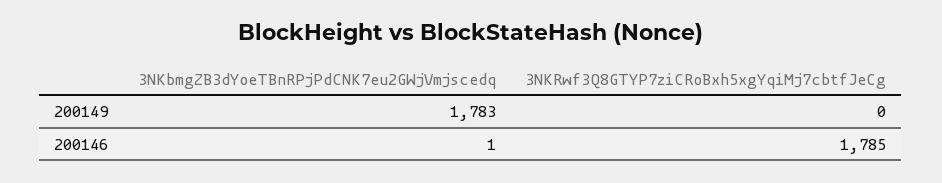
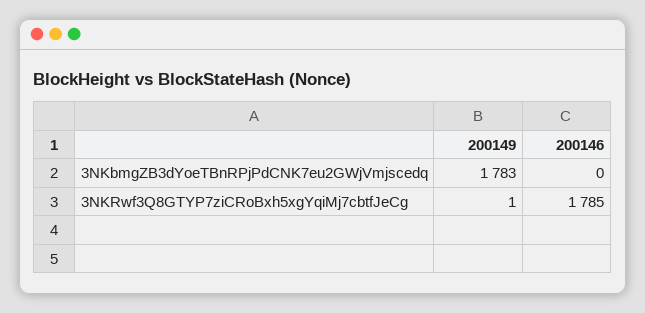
  {
    "3NKbmgZB3dYoeTBnRPjPdCNK7eu2GWjVmjscedq": {
      "200149": 1783,
-     "200146": 1
+     "200146": 0
    },
    "3NKRwf3Q8GTYP7ziCRoBxh5xgYqiMj7cbtfJeCg": {
-     "200149": 0,
+     "200149": 1,
      "200146": 1785
    }
  }

